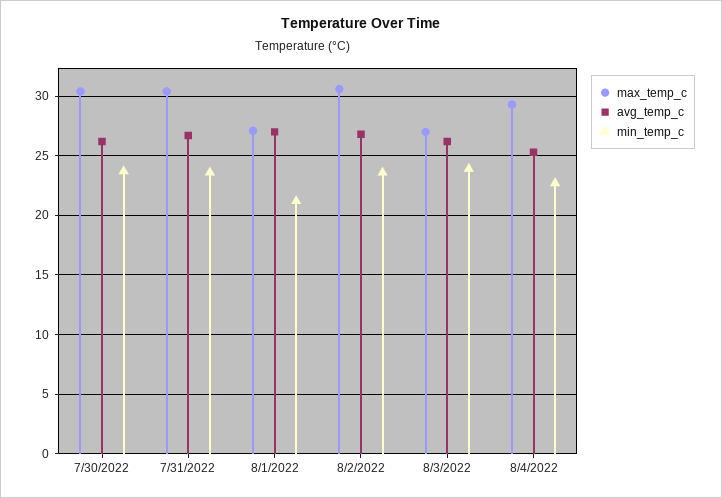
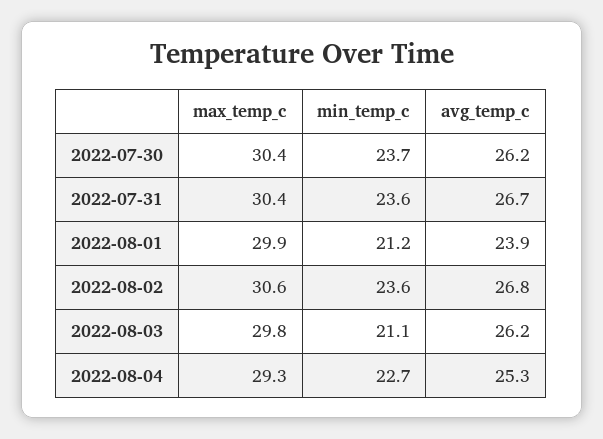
  {
    "max_temp_c": {
      "7/30/2022": 30.4,
      "7/31/2022": 30.4,
-     "8/1/2022": 27,
+     "8/1/2022": 29.9,
      "8/2/2022": 30.6,
-     "8/3/2022": 27,
+     "8/3/2022": 29.8,
      "8/4/2022": 29.3
    },
    "avg_temp_c": {
      "7/30/2022": 26.2,
      "7/31/2022": 26.7,
-     "8/1/2022": 27,
+     "8/1/2022": 23.9,
      "8/2/2022": 26.8,
      "8/3/2022": 26.2,
      "8/4/2022": 25.3
    },
    "min_temp_c": {
      "7/30/2022": 23.7,
      "7/31/2022": 23.6,
      "8/1/2022": 21.2,
      "8/2/2022": 23.6,
-     "8/3/2022": 24,
+     "8/3/2022": 21.1,
      "8/4/2022": 22.7
    }
  }

